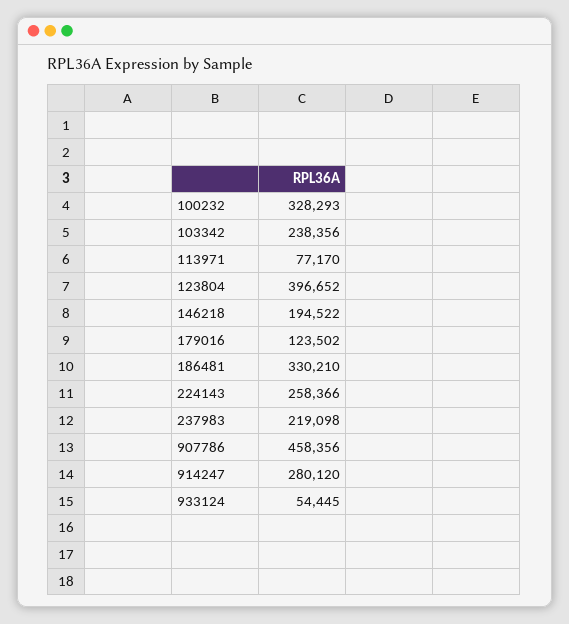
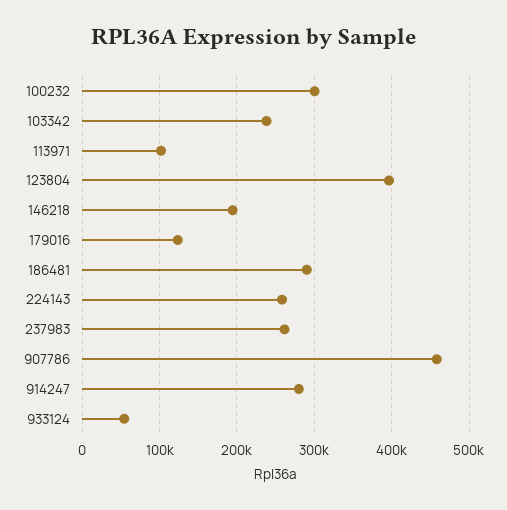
  {
-   "100232": 328293,
+   "100232": 300000,
    "103342": 238356,
-   "113971": 77170,
+   "113971": 100000,
    "123804": 396652,
    "146218": 194522,
    "179016": 123502,
-   "186481": 330210,
+   "186481": 290000,
    "224143": 258366,
-   "237983": 219098,
+   "237983": 260000,
    "907786": 458356,
    "914247": 280120,
    "933124": 54445
  }

